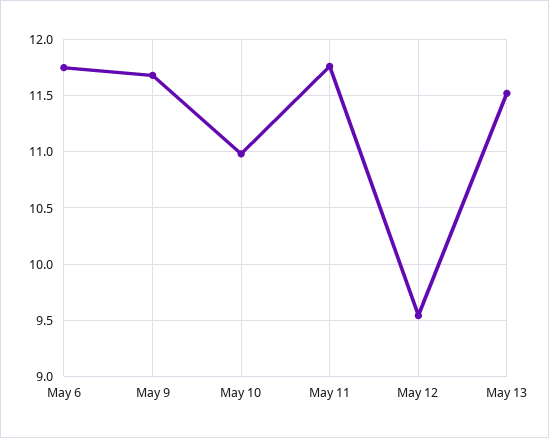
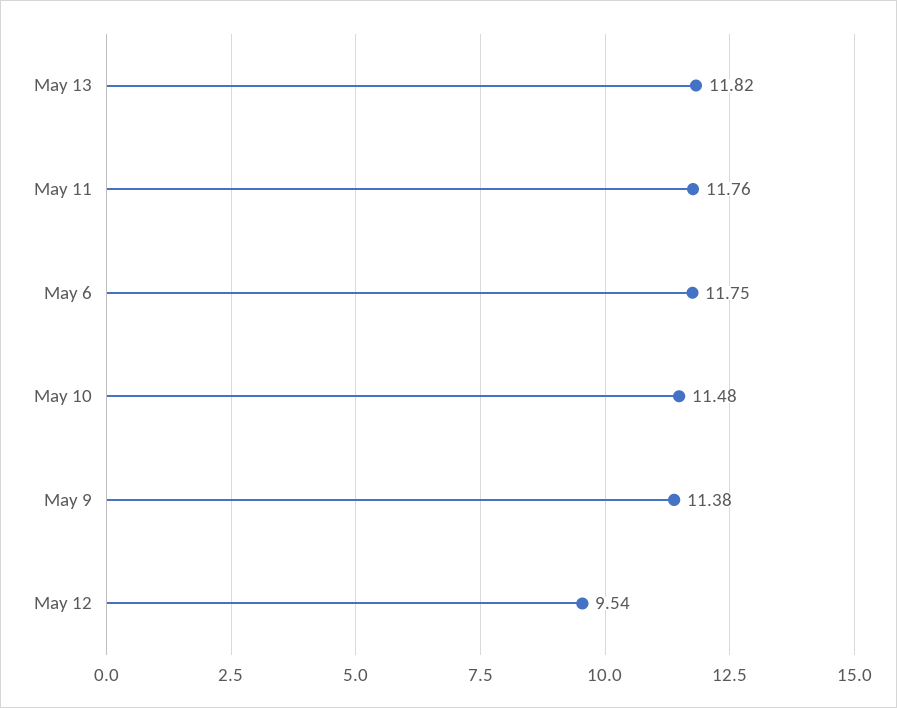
  {
    "May 6": 11.75,
-   "May 9": 11.7,
+   "May 9": 11.38,
-   "May 10": 11,
+   "May 10": 11.48,
    "May 11": 11.76,
    "May 12": 9.54,
-   "May 13": 11.5
+   "May 13": 11.82
  }

